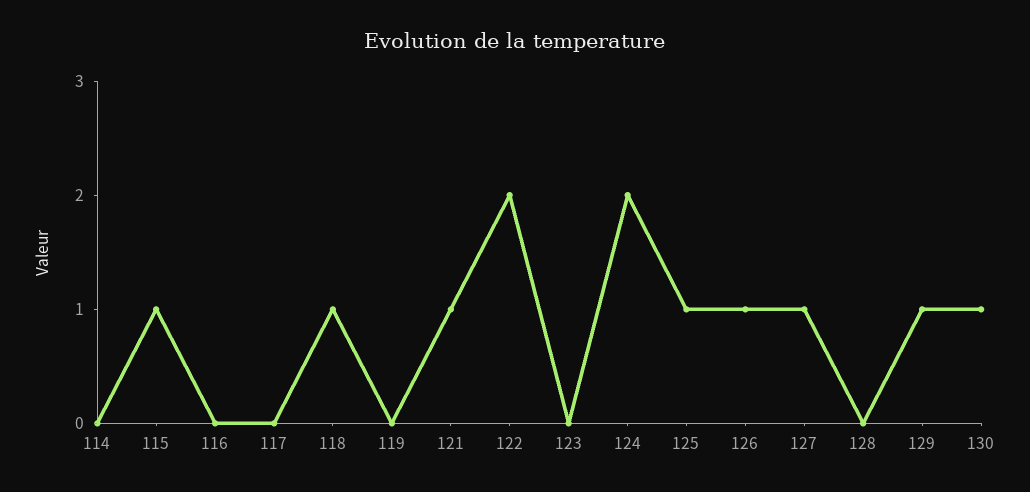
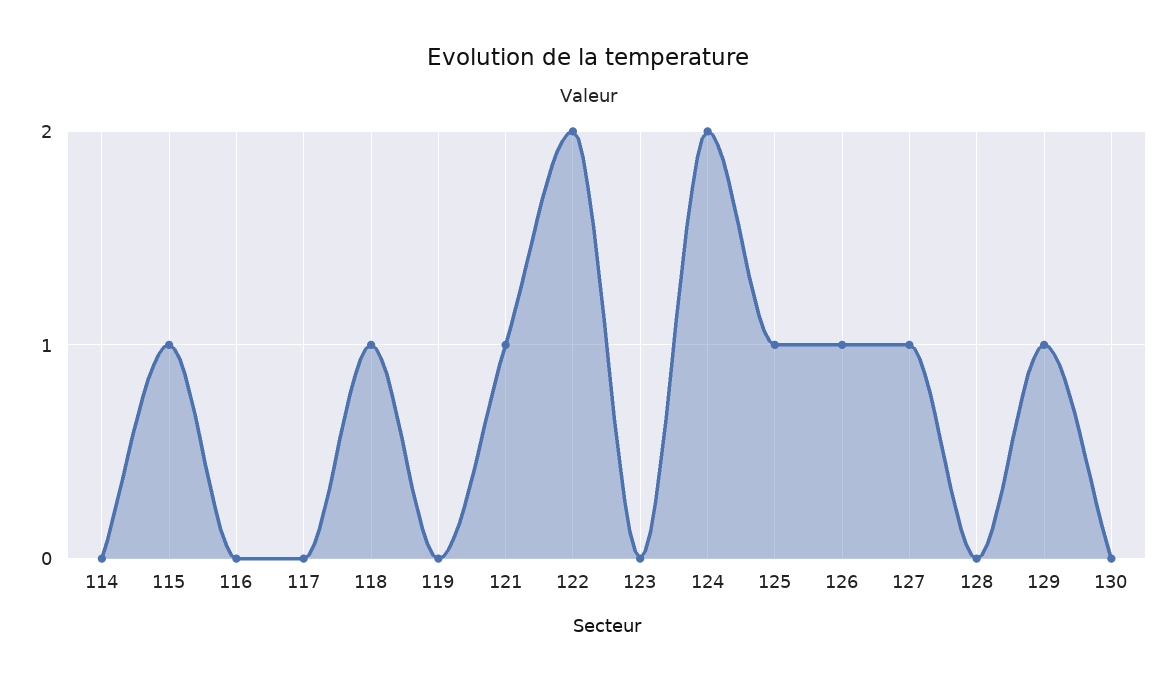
  {
    "114": 0,
    "115": 1,
    "116": 0,
    "117": 0,
    "118": 1,
    "119": 0,
    "121": 1,
    "122": 2,
    "123": 0,
    "124": 2,
    "125": 1,
    "126": 1,
    "127": 1,
    "128": 0,
    "129": 1,
-   "130": 1
+   "130": 0
  }

